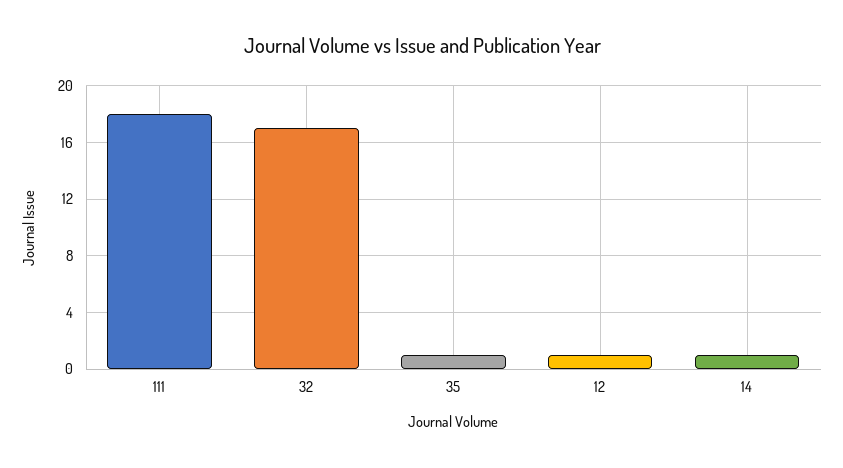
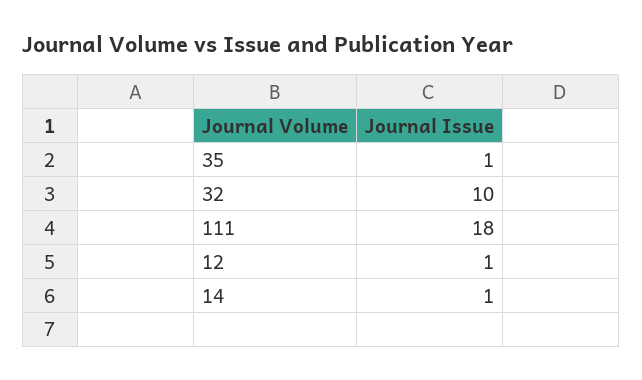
  {
    "111": 18,
-   "32": 17,
+   "32": 10,
    "35": 1,
    "12": 1,
    "14": 1
  }

